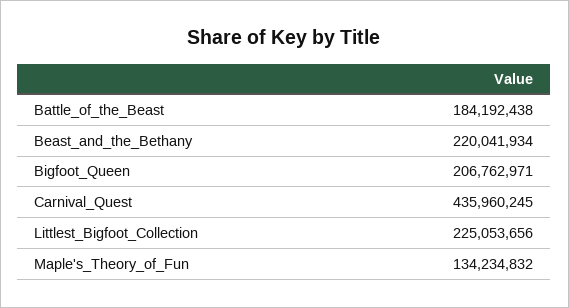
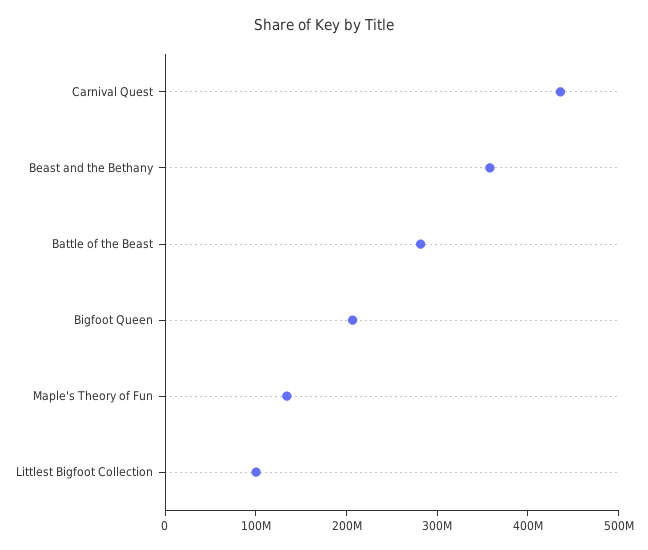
  {
-   "Battle_of_the_Beast": 184192438,
+   "Battle_of_the_Beast": 280000000,
-   "Beast_and_the_Bethany": 220041934,
+   "Beast_and_the_Bethany": 360000000,
    "Bigfoot_Queen": 206762971,
    "Carnival_Quest": 435960245,
-   "Littlest_Bigfoot_Collection": 225053656,
+   "Littlest_Bigfoot_Collection": 100000000,
    "Maple's_Theory_of_Fun": 134234832
  }

